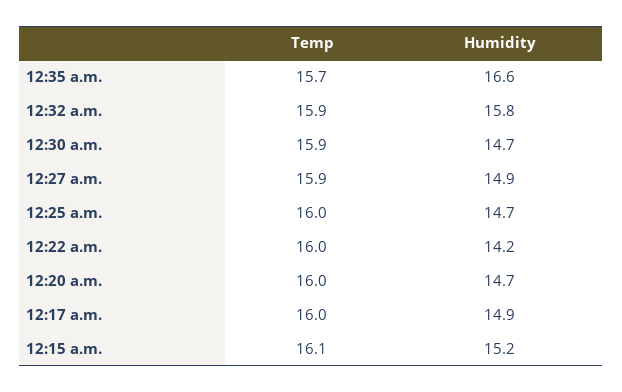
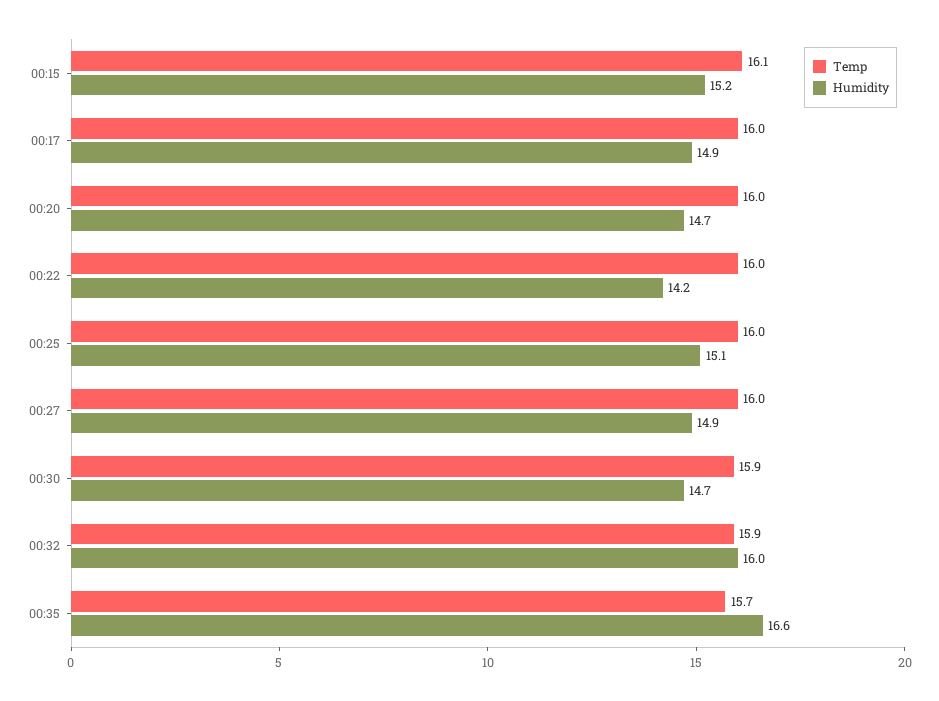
  {
    "Temp": {
      "12:35 a.m.": 15.7,
      "12:32 a.m.": 15.9,
      "12:30 a.m.": 15.9,
-     "12:27 a.m.": 15.9,
+     "12:27 a.m.": 16,
      "12:25 a.m.": 16,
      "12:22 a.m.": 16,
      "12:20 a.m.": 16,
      "12:17 a.m.": 16,
      "12:15 a.m.": 16.1
    },
    "Humidity": {
      "12:35 a.m.": 16.6,
-     "12:32 a.m.": 15.8,
+     "12:32 a.m.": 16,
      "12:30 a.m.": 14.7,
      "12:27 a.m.": 14.9,
-     "12:25 a.m.": 14.7,
+     "12:25 a.m.": 15.1,
      "12:22 a.m.": 14.2,
      "12:20 a.m.": 14.7,
      "12:17 a.m.": 14.9,
      "12:15 a.m.": 15.2
    }
  }

